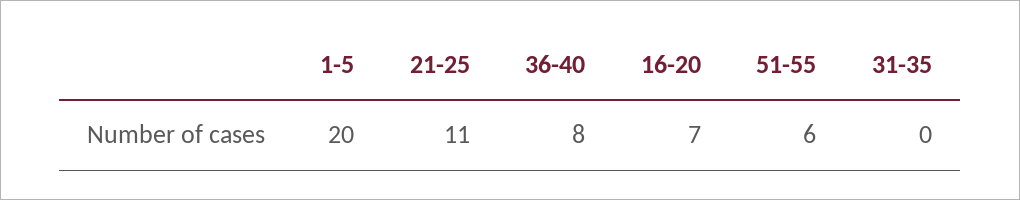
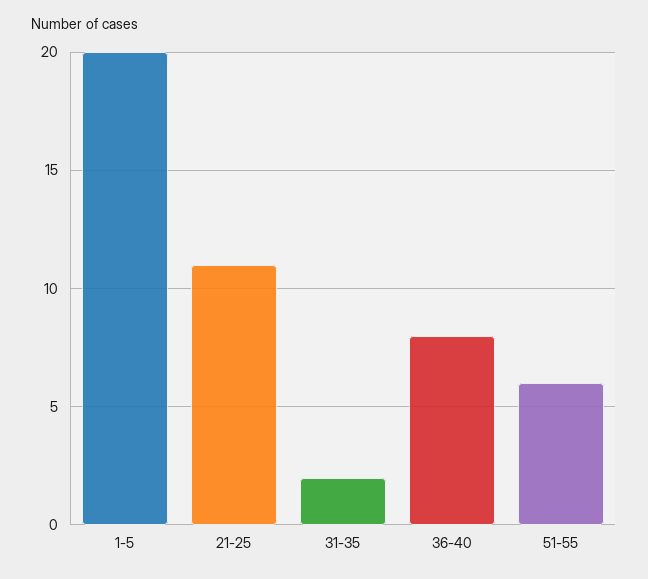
  {
    "1-5": 20,
    "21-25": 11,
    "36-40": 8,
-   "16-20": 7,
    "51-55": 6,
-   "31-35": 0
+   "31-35": 2
  }

